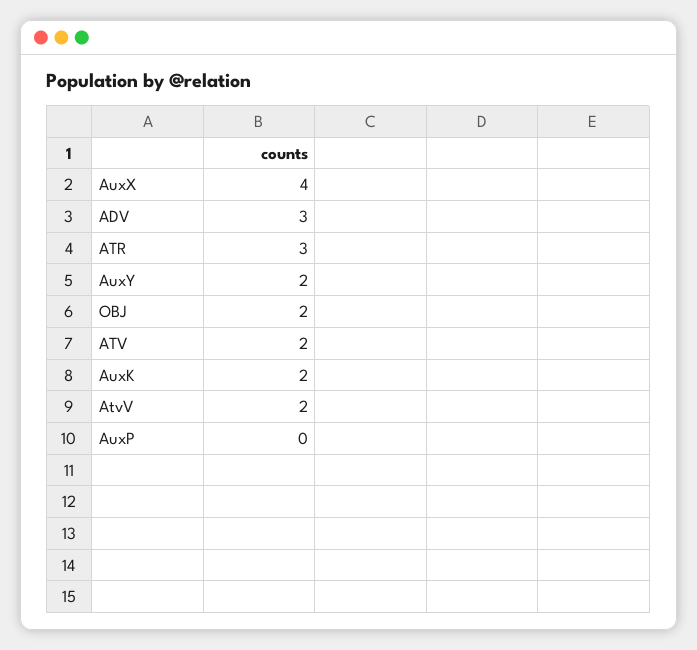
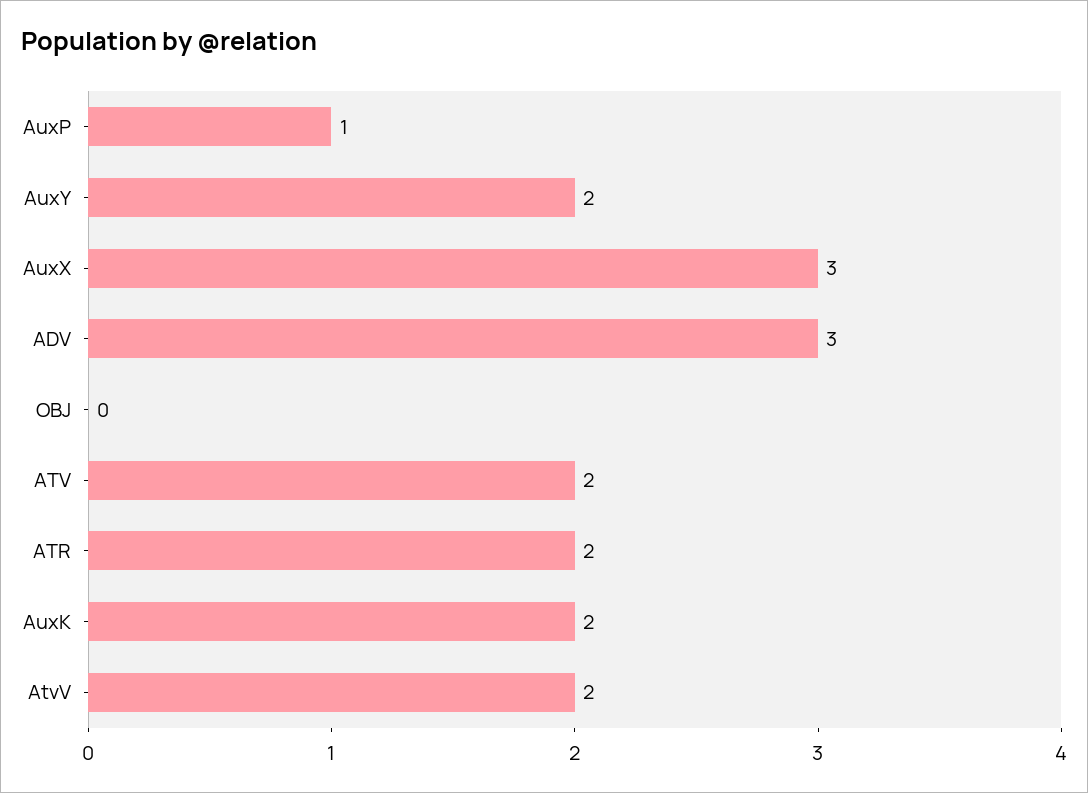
  {
-   "AuxX": 4,
+   "AuxX": 3,
    "ADV": 3,
-   "ATR": 3,
+   "ATR": 2,
    "AuxY": 2,
-   "OBJ": 2,
+   "OBJ": 0,
    "ATV": 2,
    "AuxK": 2,
    "AtvV": 2,
-   "AuxP": 0
+   "AuxP": 1
  }

